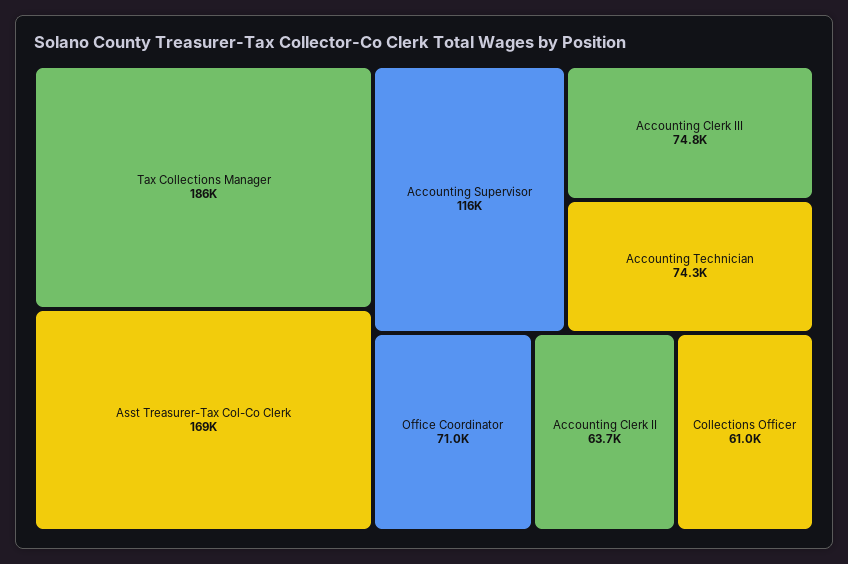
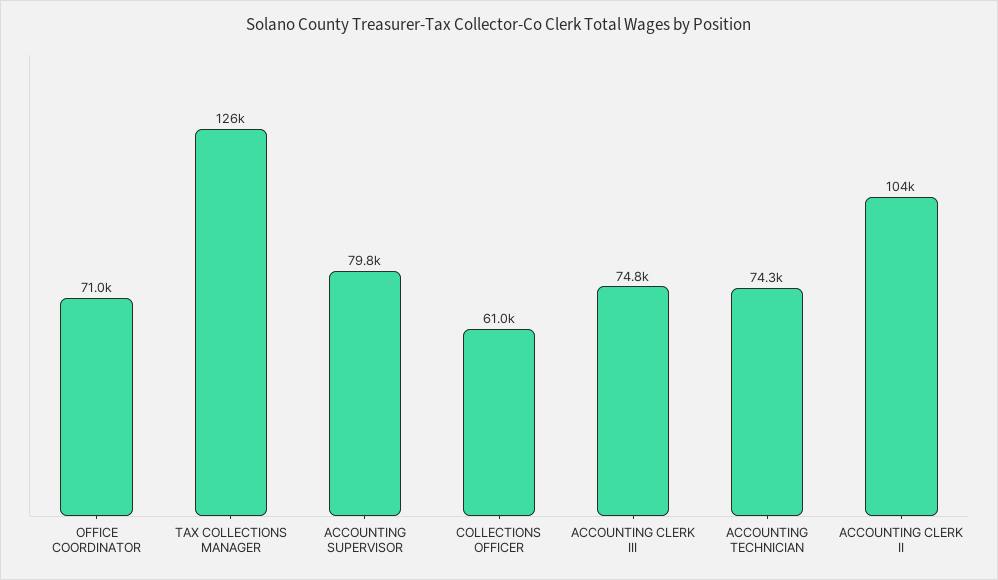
  {
-   "Tax Collections Manager": 186000,
+   "Tax Collections Manager": 126000,
-   "Asst Treasurer-Tax Col-Co Clerk": 169000,
-   "Accounting Supervisor": 116000,
+   "Accounting Supervisor": 79800,
    "Accounting Clerk III": 74800,
    "Accounting Technician": 74300,
    "Office Coordinator": 71000,
-   "Accounting Clerk II": 63700,
+   "Accounting Clerk II": 104000,
    "Collections Officer": 61000
  }

